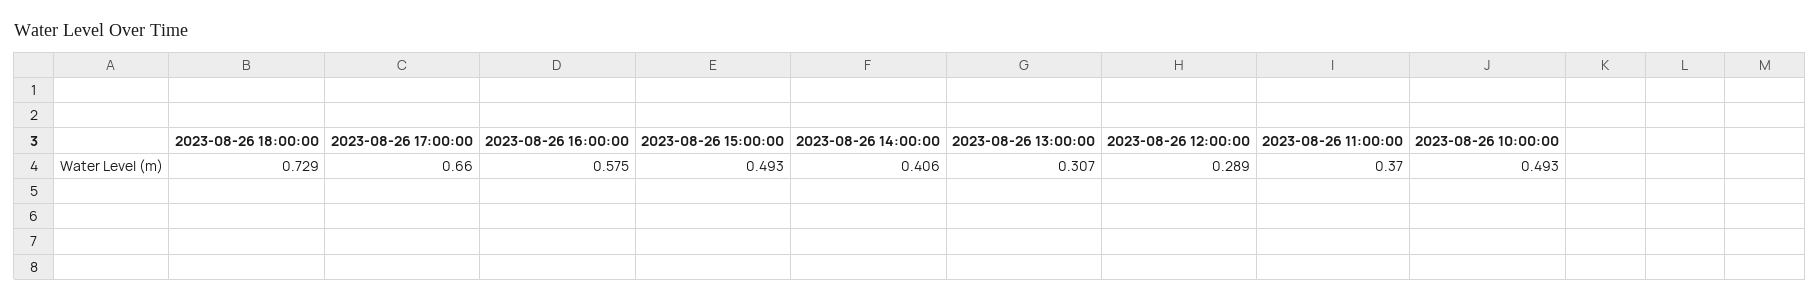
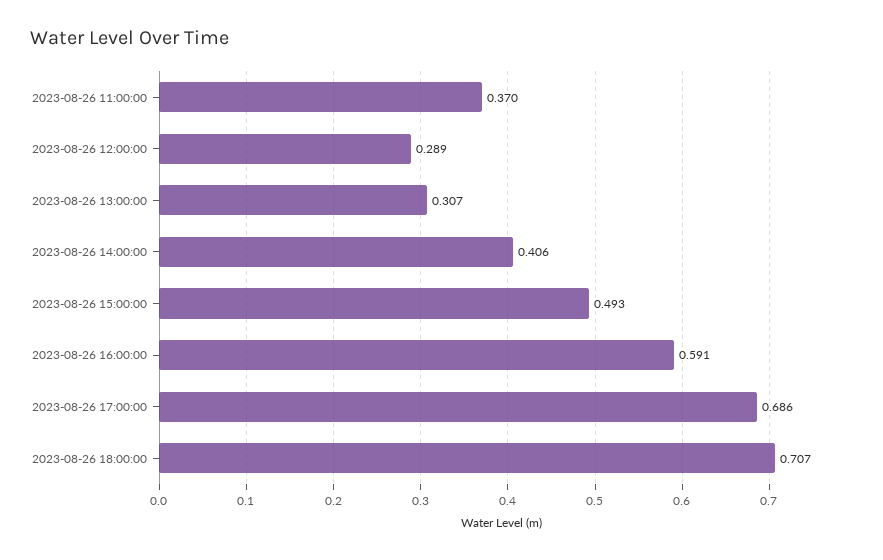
  {
-   "2023-08-26 18:00:00": 0.729,
+   "2023-08-26 18:00:00": 0.707,
-   "2023-08-26 17:00:00": 0.66,
+   "2023-08-26 17:00:00": 0.686,
-   "2023-08-26 16:00:00": 0.575,
+   "2023-08-26 16:00:00": 0.591,
    "2023-08-26 15:00:00": 0.493,
    "2023-08-26 14:00:00": 0.406,
    "2023-08-26 13:00:00": 0.307,
    "2023-08-26 12:00:00": 0.289,
-   "2023-08-26 11:00:00": 0.37,
+   "2023-08-26 11:00:00": 0.37
-   "2023-08-26 10:00:00": 0.493
  }

